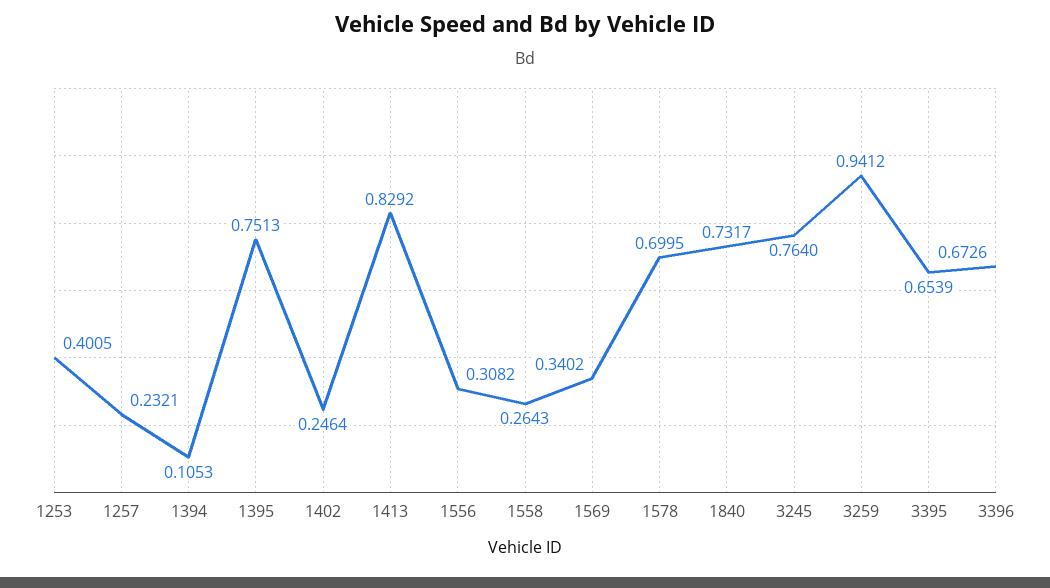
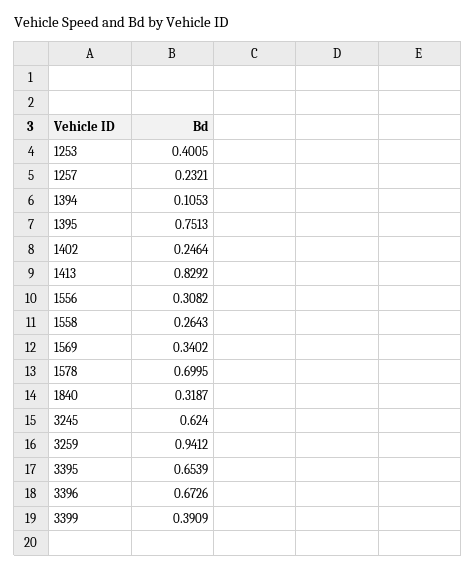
  {
    "1253": 0.4005,
    "1257": 0.2321,
    "1394": 0.1053,
    "1395": 0.7513,
    "1402": 0.2464,
    "1413": 0.8292,
    "1556": 0.3082,
    "1558": 0.2643,
    "1569": 0.3402,
    "1578": 0.6995,
-   "1840": 0.7317,
+   "1840": 0.3187,
-   "3245": 0.764,
+   "3245": 0.624,
    "3259": 0.9412,
    "3395": 0.6539,
-   "3396": 0.6726
+   "3396": 0.6726,
+   "3399": 0.3909
  }

